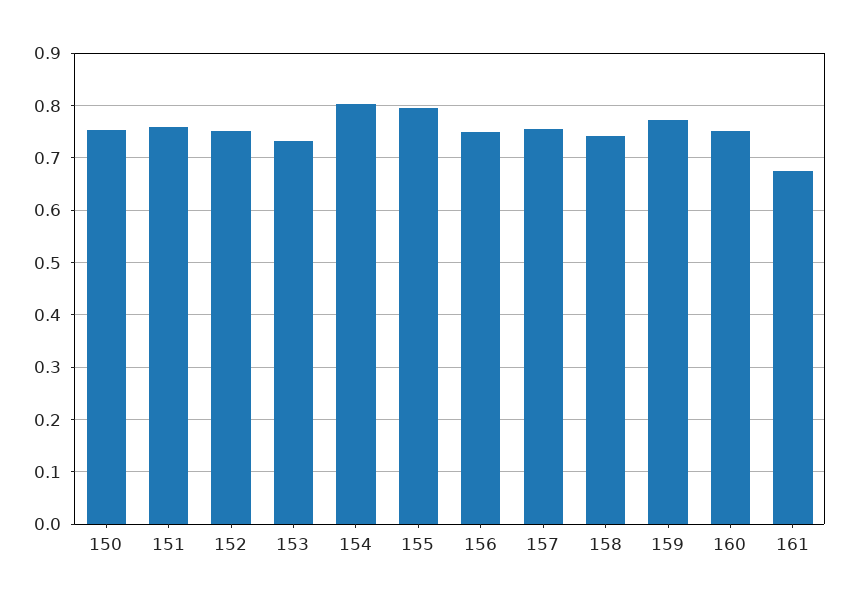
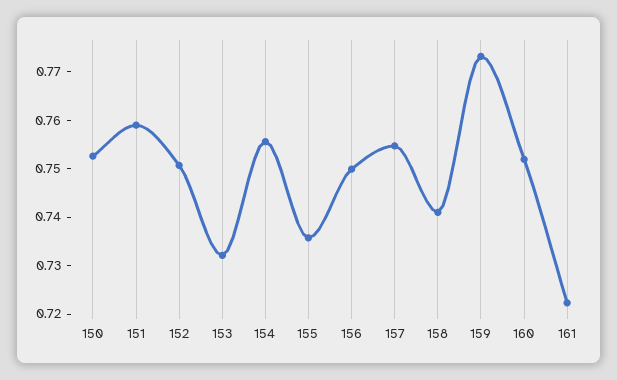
  {
    "150": 0.752,
    "151": 0.76,
    "152": 0.75,
    "153": 0.732,
-   "154": 0.8,
+   "154": 0.756,
-   "155": 0.8,
+   "155": 0.736,
    "156": 0.75,
    "157": 0.754,
    "158": 0.742,
    "159": 0.774,
    "160": 0.752,
-   "161": 0.68
+   "161": 0.722
  }

